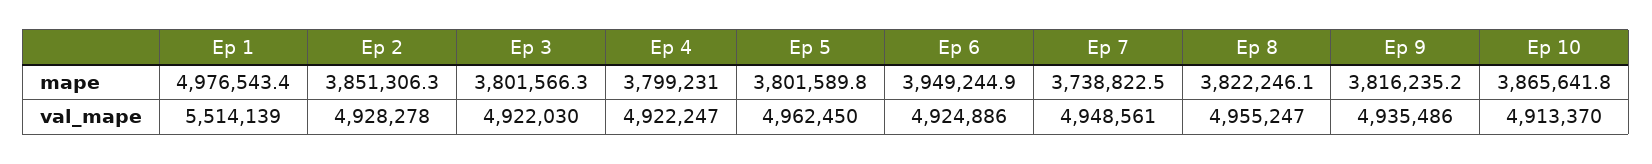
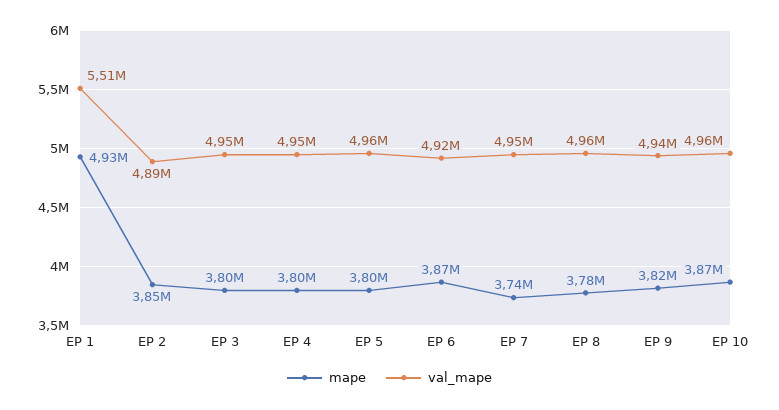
  {
    "mape": {
-     "Ep 1": 4976543.4,
+     "Ep 1": 4930000,
      "Ep 2": 3851306.3,
      "Ep 3": 3801566.3,
      "Ep 4": 3799231,
      "Ep 5": 3801589.8,
-     "Ep 6": 3949244.9,
+     "Ep 6": 3870000,
      "Ep 7": 3738822.5,
-     "Ep 8": 3822246.1,
+     "Ep 8": 3780000,
      "Ep 9": 3816235.2,
      "Ep 10": 3865641.8
    },
    "val_mape": {
      "Ep 1": 5514139,
-     "Ep 2": 4928278,
+     "Ep 2": 4890000,
-     "Ep 3": 4922030,
+     "Ep 3": 4950000,
-     "Ep 4": 4922247,
+     "Ep 4": 4950000,
      "Ep 5": 4962450,
      "Ep 6": 4924886,
      "Ep 7": 4948561,
      "Ep 8": 4955247,
      "Ep 9": 4935486,
-     "Ep 10": 4913370
+     "Ep 10": 4960000
    }
  }

